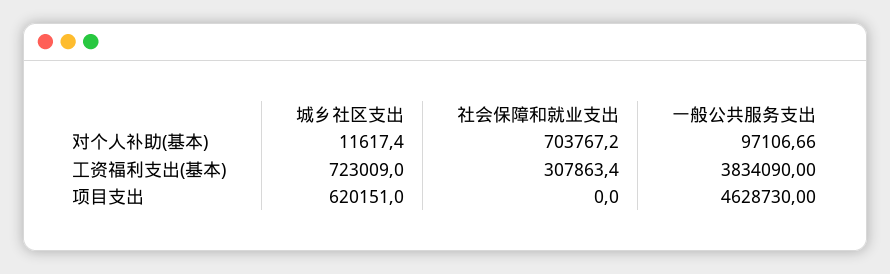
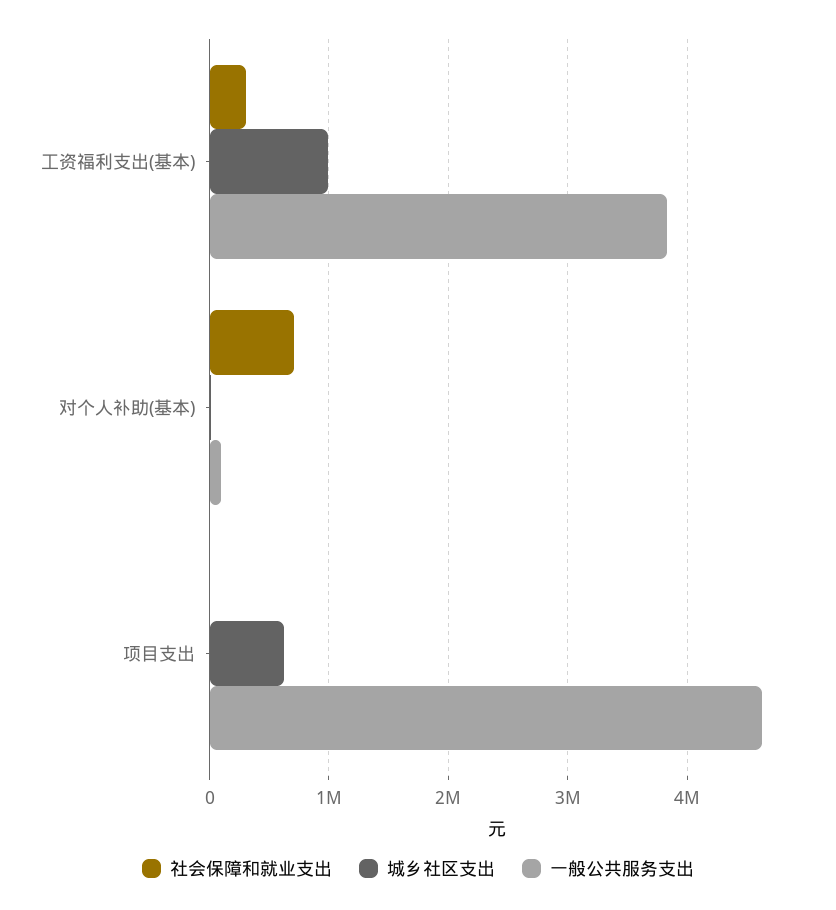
  {
    "城乡社区支出": {
      "对个人补助(基本)": 11617.4,
-     "工资福利支出(基本)": 723009,
+     "工资福利支出(基本)": 1000000,
      "项目支出": 620151
    },
    "社会保障和就业支出": {
      "对个人补助(基本)": 703767.2,
      "工资福利支出(基本)": 307863.4,
      "项目支出": 0
    },
    "一般公共服务支出": {
      "对个人补助(基本)": 97106.66,
      "工资福利支出(基本)": 3834090,
      "项目支出": 4628730
    }
  }

